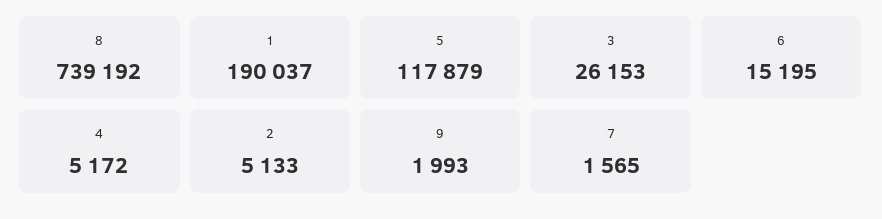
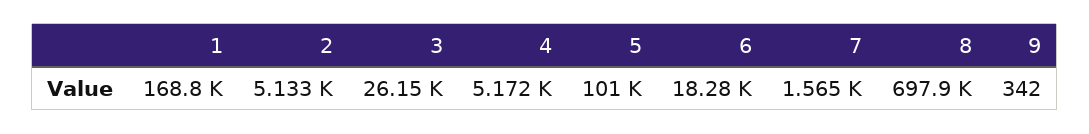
  {
-   "8": 739192,
+   "8": 697900,
-   "1": 190037,
+   "1": 168800,
-   "5": 117879,
+   "5": 101000,
    "3": 26153,
-   "6": 15195,
+   "6": 18280,
    "4": 5172,
    "2": 5133,
-   "9": 1993,
+   "9": 342,
    "7": 1565
  }

